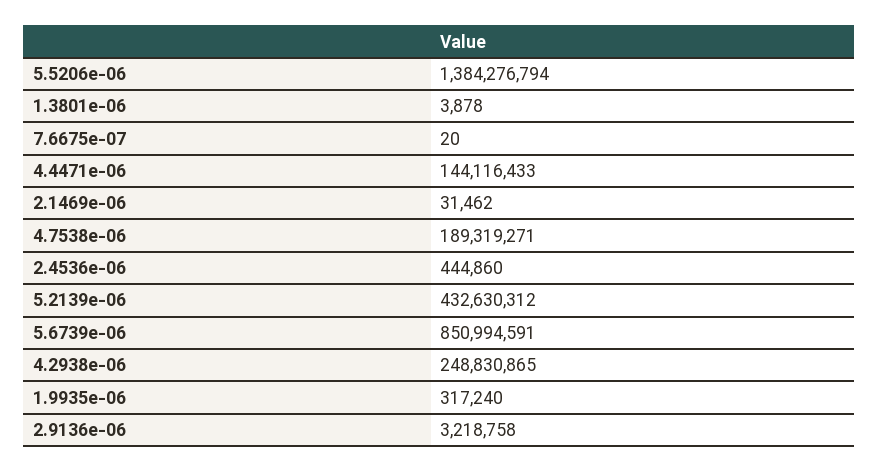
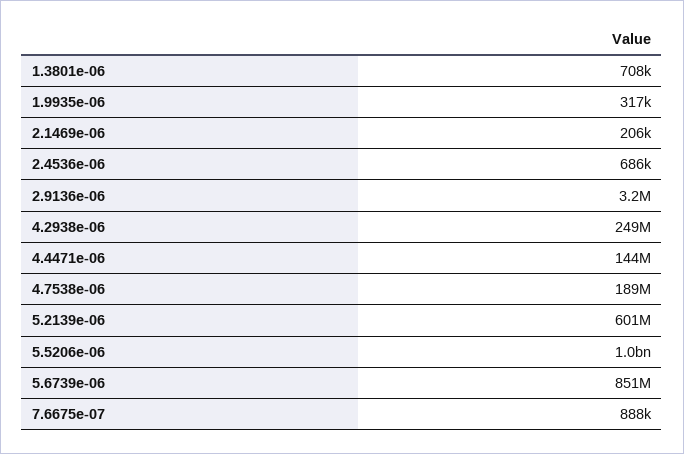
  {
-   "5.5206e-06": 1384276794,
+   "5.5206e-06": 1000000000,
-   "1.3801e-06": 3878,
+   "1.3801e-06": 708000,
-   "7.6675e-07": 20,
+   "7.6675e-07": 888000,
    "4.4471e-06": 144116433,
-   "2.1469e-06": 31462,
+   "2.1469e-06": 206000,
    "4.7538e-06": 189319271,
-   "2.4536e-06": 444860,
+   "2.4536e-06": 686000,
-   "5.2139e-06": 432630312,
+   "5.2139e-06": 601000000,
    "5.6739e-06": 850994591,
    "4.2938e-06": 248830865,
    "1.9935e-06": 317240,
    "2.9136e-06": 3218758
  }

